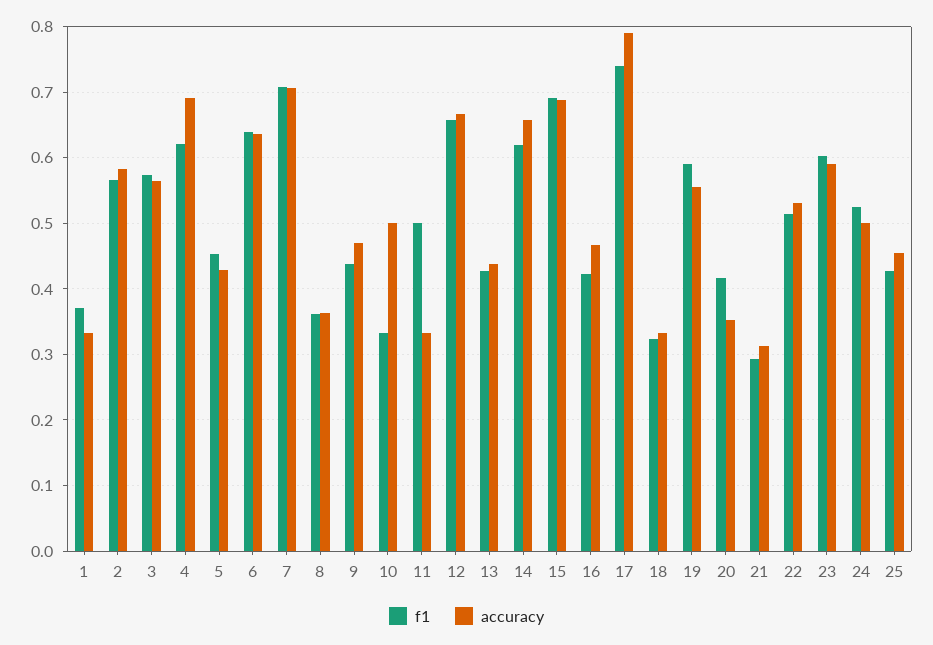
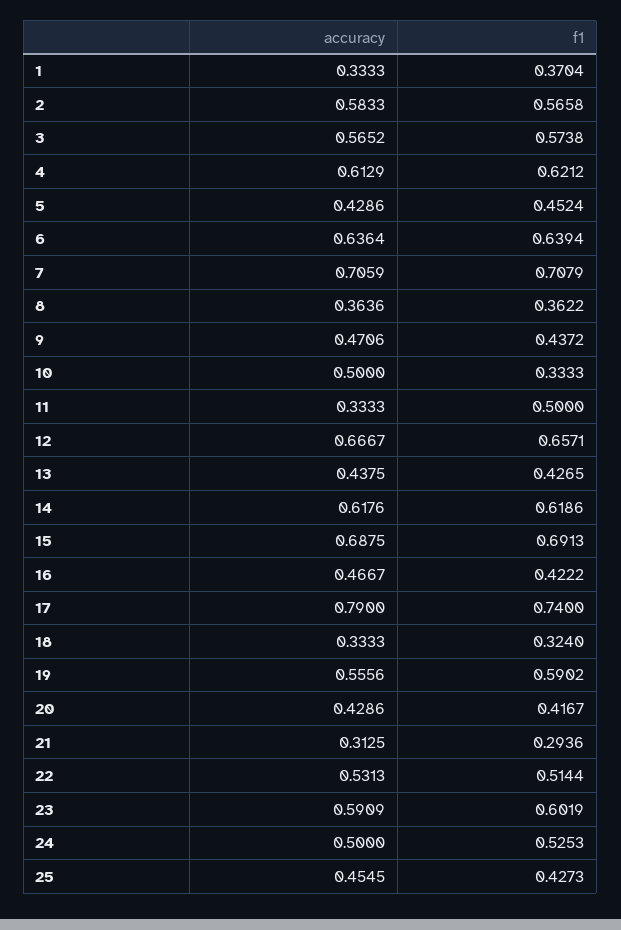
  {
    "f1": {
      "1": 0.3704,
      "2": 0.5658,
      "3": 0.5738,
      "4": 0.6212,
      "5": 0.4524,
      "6": 0.6394,
      "7": 0.7079,
      "8": 0.3622,
      "9": 0.4372,
      "10": 0.3333,
      "11": 0.5,
      "12": 0.6571,
      "13": 0.4265,
      "14": 0.6186,
      "15": 0.6913,
      "16": 0.4222,
      "17": 0.74,
      "18": 0.324,
      "19": 0.5902,
      "20": 0.4167,
      "21": 0.2936,
      "22": 0.5144,
      "23": 0.6019,
      "24": 0.5253,
      "25": 0.4273
    },
    "accuracy": {
      "1": 0.3333,
      "2": 0.5833,
      "3": 0.5652,
-     "4": 0.69,
+     "4": 0.6129,
      "5": 0.4286,
      "6": 0.6364,
      "7": 0.7059,
      "8": 0.3636,
      "9": 0.4706,
      "10": 0.5,
      "11": 0.3333,
      "12": 0.6667,
      "13": 0.4375,
-     "14": 0.66,
+     "14": 0.6176,
      "15": 0.6875,
      "16": 0.4667,
      "17": 0.79,
      "18": 0.3333,
      "19": 0.5556,
-     "20": 0.35,
+     "20": 0.4286,
      "21": 0.3125,
      "22": 0.5313,
      "23": 0.5909,
      "24": 0.5,
      "25": 0.4545
    }
  }

